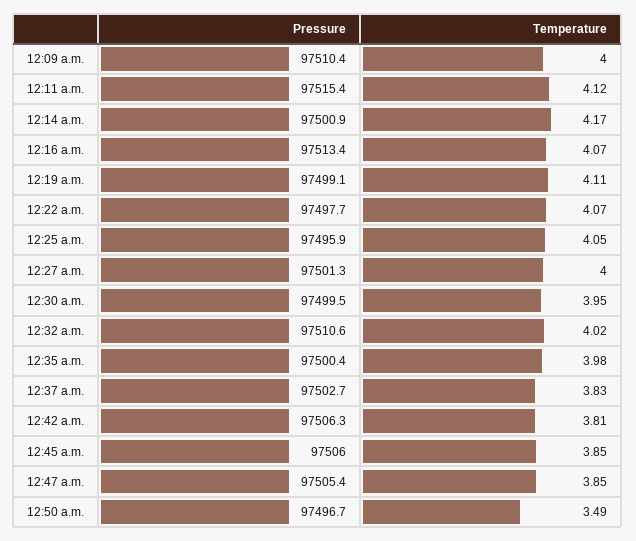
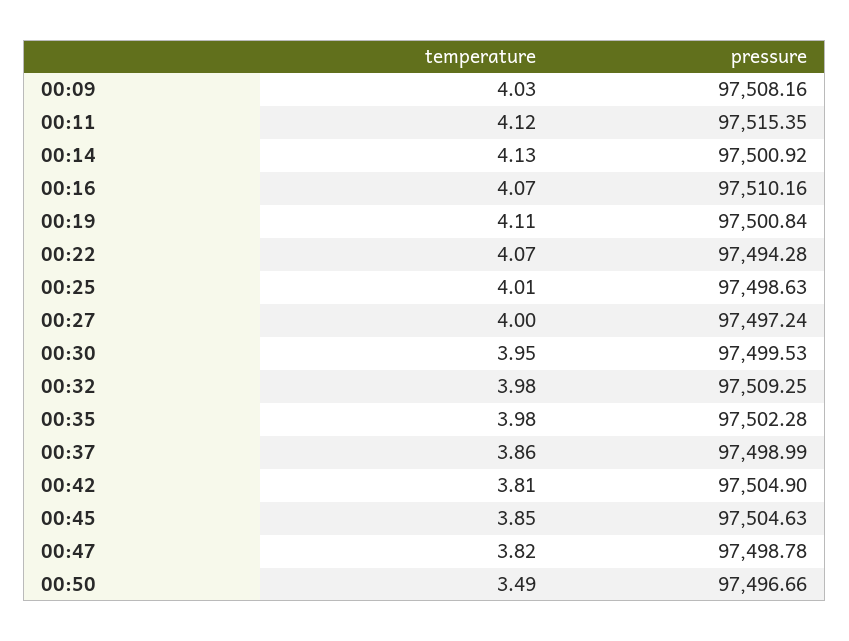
  {
    "Pressure": {
-     "12:09 a.m.": 97510.4,
+     "12:09 a.m.": 97508.16,
      "12:11 a.m.": 97515.35,
      "12:14 a.m.": 97500.92,
-     "12:16 a.m.": 97513.4,
+     "12:16 a.m.": 97510.16,
-     "12:19 a.m.": 97499.1,
+     "12:19 a.m.": 97500.84,
-     "12:22 a.m.": 97497.7,
+     "12:22 a.m.": 97494.28,
-     "12:25 a.m.": 97495.9,
+     "12:25 a.m.": 97498.63,
-     "12:27 a.m.": 97501.3,
+     "12:27 a.m.": 97497.24,
      "12:30 a.m.": 97499.53,
-     "12:32 a.m.": 97510.6,
+     "12:32 a.m.": 97509.25,
-     "12:35 a.m.": 97500.4,
+     "12:35 a.m.": 97502.28,
-     "12:37 a.m.": 97502.7,
+     "12:37 a.m.": 97498.99,
-     "12:42 a.m.": 97506.3,
+     "12:42 a.m.": 97504.9,
-     "12:45 a.m.": 97506,
+     "12:45 a.m.": 97504.63,
-     "12:47 a.m.": 97505.4,
+     "12:47 a.m.": 97498.78,
      "12:50 a.m.": 97496.66
    },
    "Temperature": {
-     "12:09 a.m.": 4,
+     "12:09 a.m.": 4.03,
      "12:11 a.m.": 4.12,
-     "12:14 a.m.": 4.17,
+     "12:14 a.m.": 4.13,
      "12:16 a.m.": 4.07,
      "12:19 a.m.": 4.11,
      "12:22 a.m.": 4.07,
-     "12:25 a.m.": 4.05,
+     "12:25 a.m.": 4.01,
      "12:27 a.m.": 4,
      "12:30 a.m.": 3.95,
-     "12:32 a.m.": 4.02,
+     "12:32 a.m.": 3.98,
      "12:35 a.m.": 3.98,
-     "12:37 a.m.": 3.83,
+     "12:37 a.m.": 3.86,
      "12:42 a.m.": 3.81,
      "12:45 a.m.": 3.85,
-     "12:47 a.m.": 3.85,
+     "12:47 a.m.": 3.82,
      "12:50 a.m.": 3.49
    }
  }

